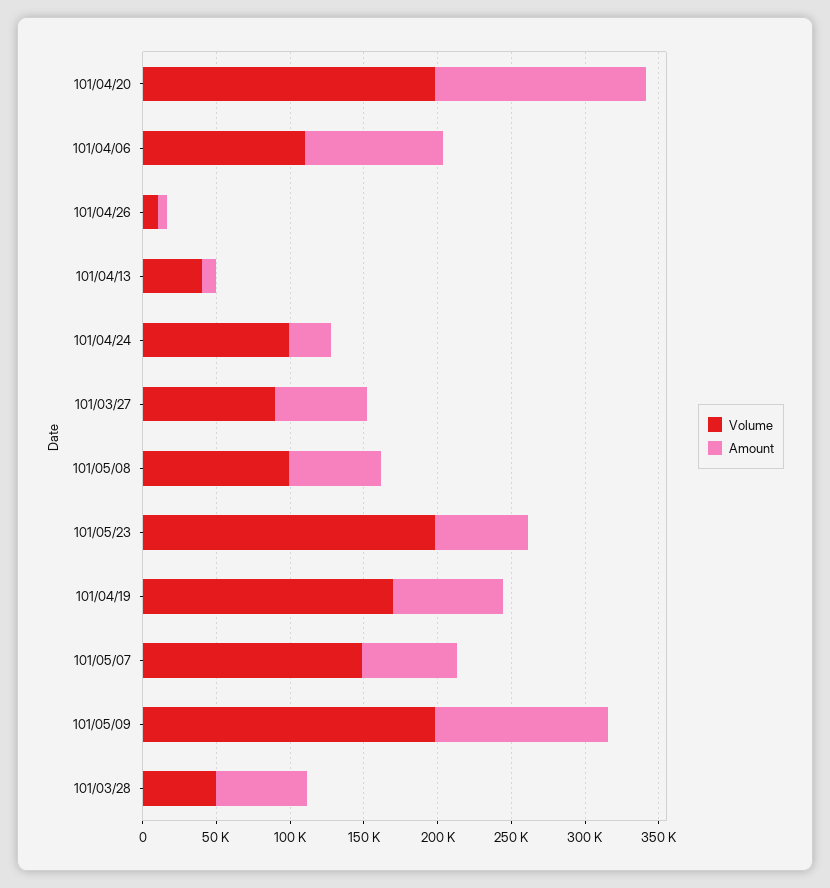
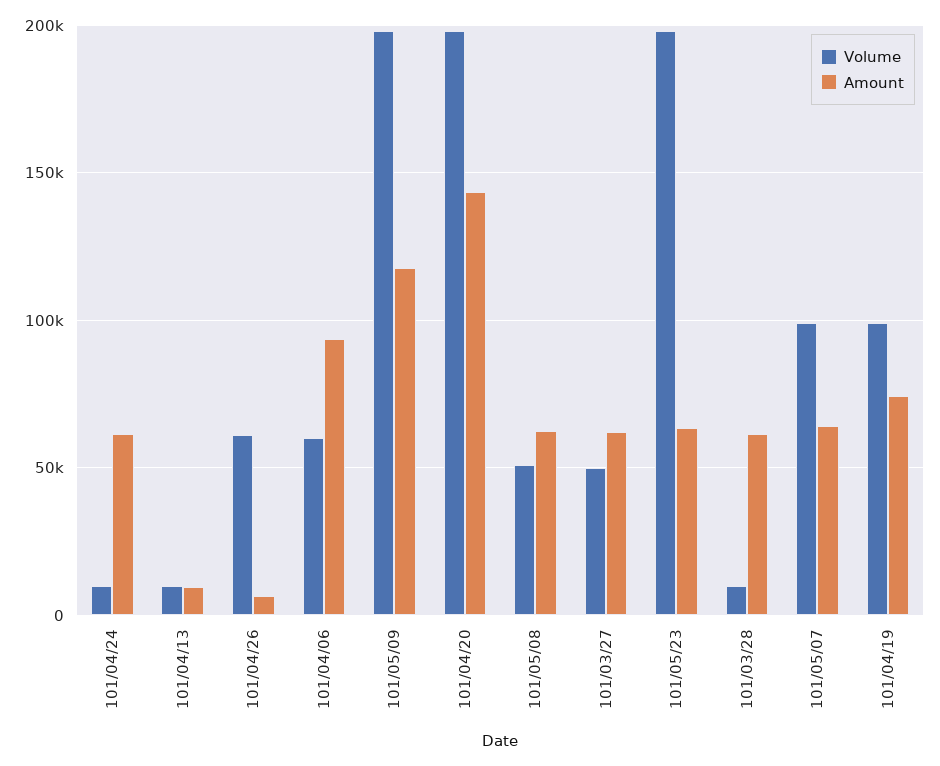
  {
    "Volume": {
      "101/04/20": 200000,
-     "101/04/06": 110000,
+     "101/04/06": 60000,
-     "101/04/26": 10000,
+     "101/04/26": 60000,
-     "101/04/13": 40000,
+     "101/04/13": 10000,
-     "101/04/24": 100000,
+     "101/04/24": 10000,
-     "101/03/27": 90000,
+     "101/03/27": 50000,
-     "101/05/08": 100000,
+     "101/05/08": 50000,
      "101/05/23": 200000,
-     "101/04/19": 170000,
+     "101/04/19": 100000,
-     "101/05/07": 150000,
+     "101/05/07": 100000,
      "101/05/09": 200000,
-     "101/03/28": 50000
+     "101/03/28": 10000
    },
    "Amount": {
      "101/04/20": 145000,
      "101/04/06": 95000,
      "101/04/26": 5000,
      "101/04/13": 10000,
-     "101/04/24": 30000,
+     "101/04/24": 60000,
      "101/03/27": 60000,
      "101/05/08": 60000,
      "101/05/23": 65000,
      "101/04/19": 75000,
      "101/05/07": 65000,
      "101/05/09": 120000,
      "101/03/28": 60000
    }
  }

